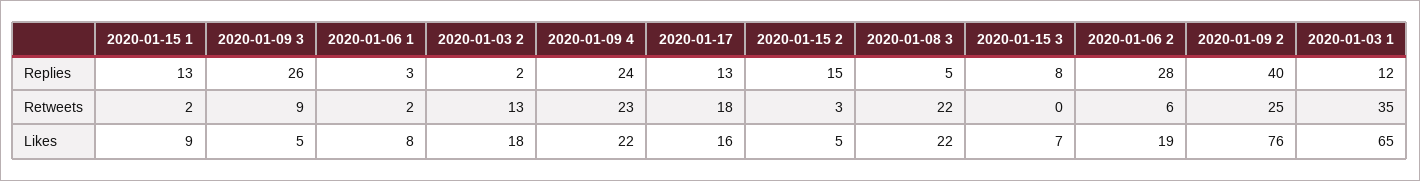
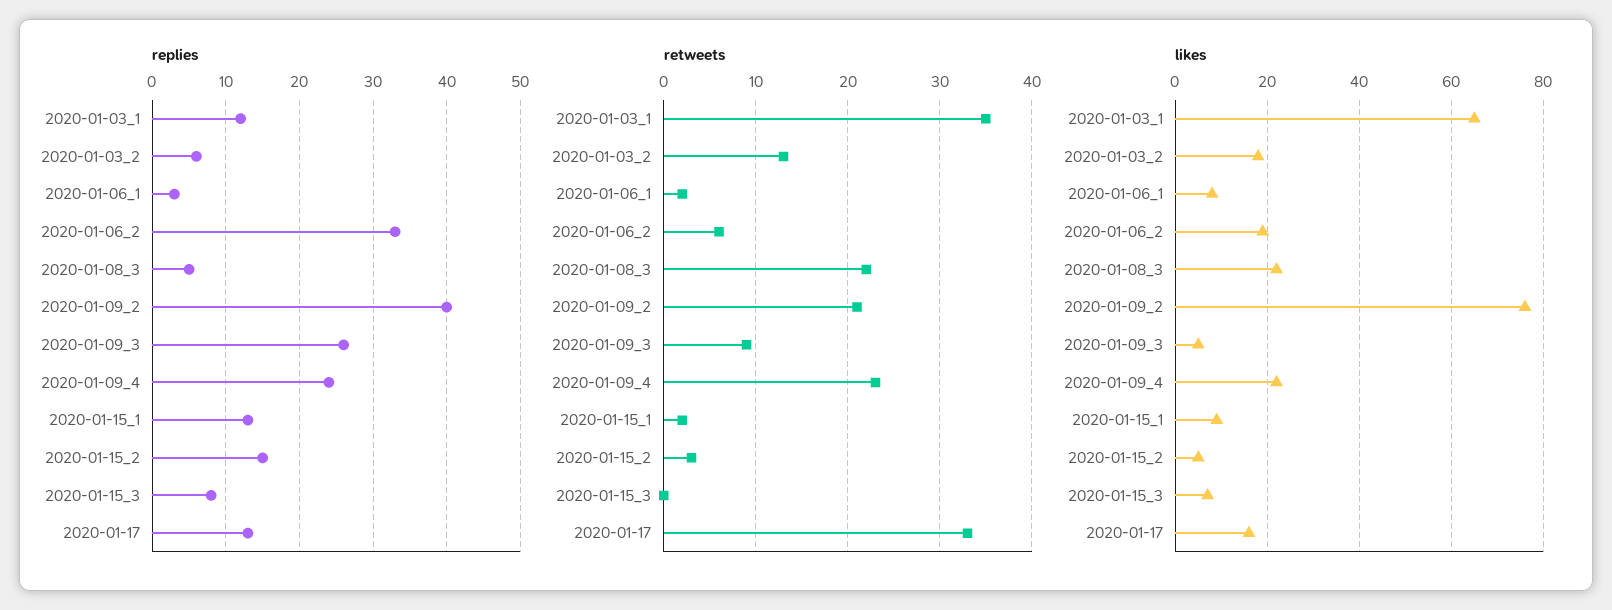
  {
    "Replies": {
      "2020-01-15 1": 13,
      "2020-01-09 3": 26,
      "2020-01-06 1": 3,
-     "2020-01-03 2": 2,
+     "2020-01-03 2": 6,
      "2020-01-09 4": 24,
      "2020-01-17": 13,
      "2020-01-15 2": 15,
      "2020-01-08 3": 5,
      "2020-01-15 3": 8,
-     "2020-01-06 2": 28,
+     "2020-01-06 2": 33,
      "2020-01-09 2": 40,
      "2020-01-03 1": 12
    },
    "Retweets": {
      "2020-01-15 1": 2,
      "2020-01-09 3": 9,
      "2020-01-06 1": 2,
      "2020-01-03 2": 13,
      "2020-01-09 4": 23,
-     "2020-01-17": 18,
+     "2020-01-17": 33,
      "2020-01-15 2": 3,
      "2020-01-08 3": 22,
      "2020-01-15 3": 0,
      "2020-01-06 2": 6,
-     "2020-01-09 2": 25,
+     "2020-01-09 2": 21,
      "2020-01-03 1": 35
    },
    "Likes": {
      "2020-01-15 1": 9,
      "2020-01-09 3": 5,
      "2020-01-06 1": 8,
      "2020-01-03 2": 18,
      "2020-01-09 4": 22,
      "2020-01-17": 16,
      "2020-01-15 2": 5,
      "2020-01-08 3": 22,
      "2020-01-15 3": 7,
      "2020-01-06 2": 19,
      "2020-01-09 2": 76,
      "2020-01-03 1": 65
    }
  }

